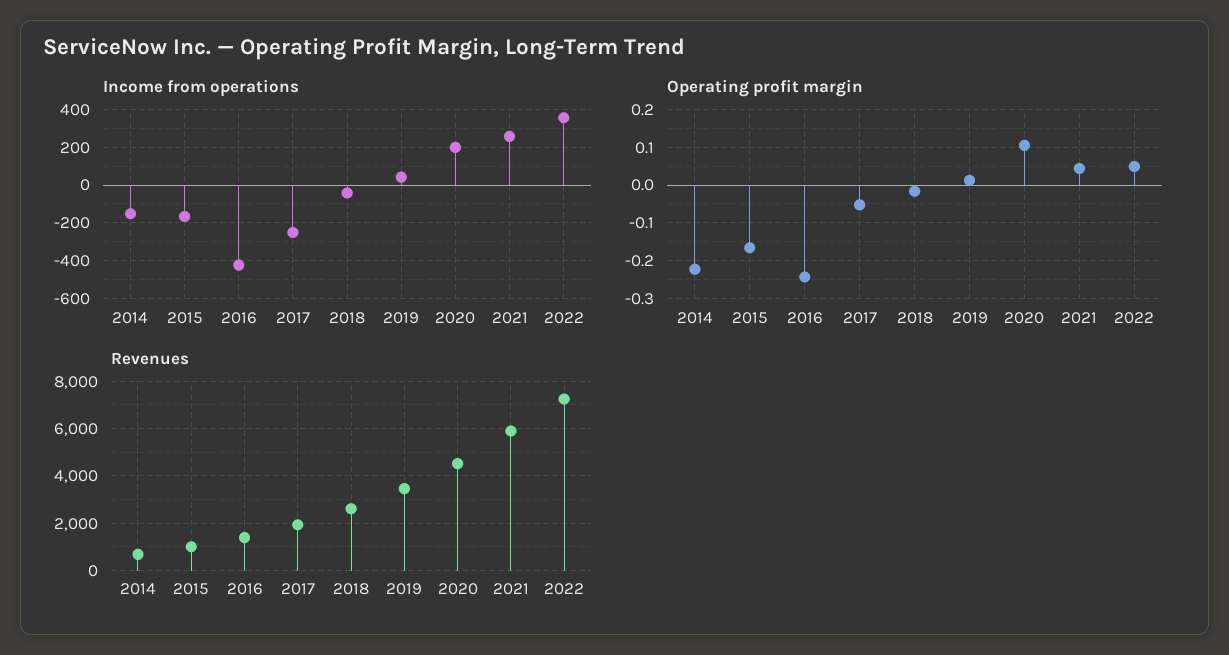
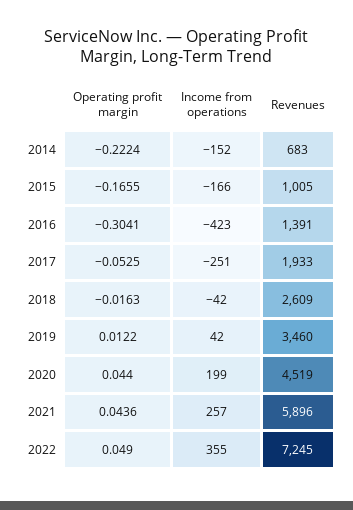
  {
    "Income from operations": {
      "2014": -152,
      "2015": -166,
      "2016": -423,
      "2017": -251,
      "2018": -42,
      "2019": 42,
      "2020": 199,
      "2021": 257,
      "2022": 355
    },
    "Operating profit margin": {
      "2014": -0.2224,
      "2015": -0.1655,
-     "2016": -0.24,
+     "2016": -0.3041,
      "2017": -0.0525,
      "2018": -0.0163,
      "2019": 0.0122,
-     "2020": 0.1,
+     "2020": 0.044,
      "2021": 0.0436,
      "2022": 0.049
    },
    "Revenues": {
      "2014": 683,
      "2015": 1005,
      "2016": 1391,
      "2017": 1933,
      "2018": 2609,
      "2019": 3460,
      "2020": 4519,
      "2021": 5896,
      "2022": 7245
    }
  }

